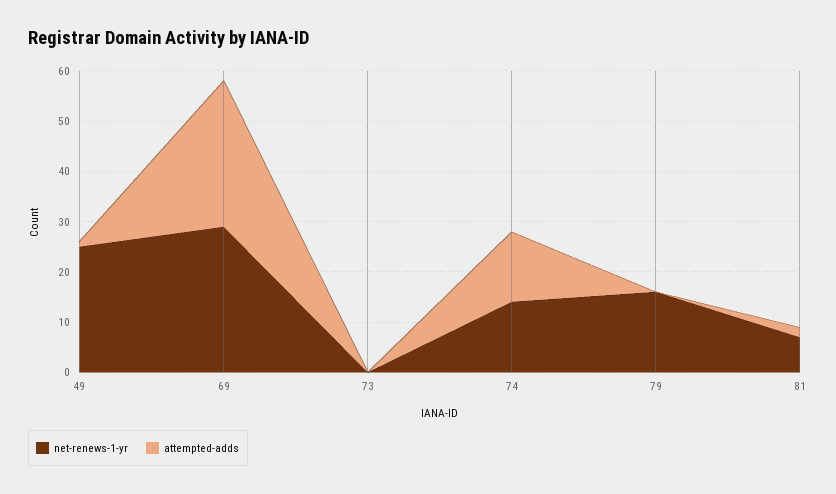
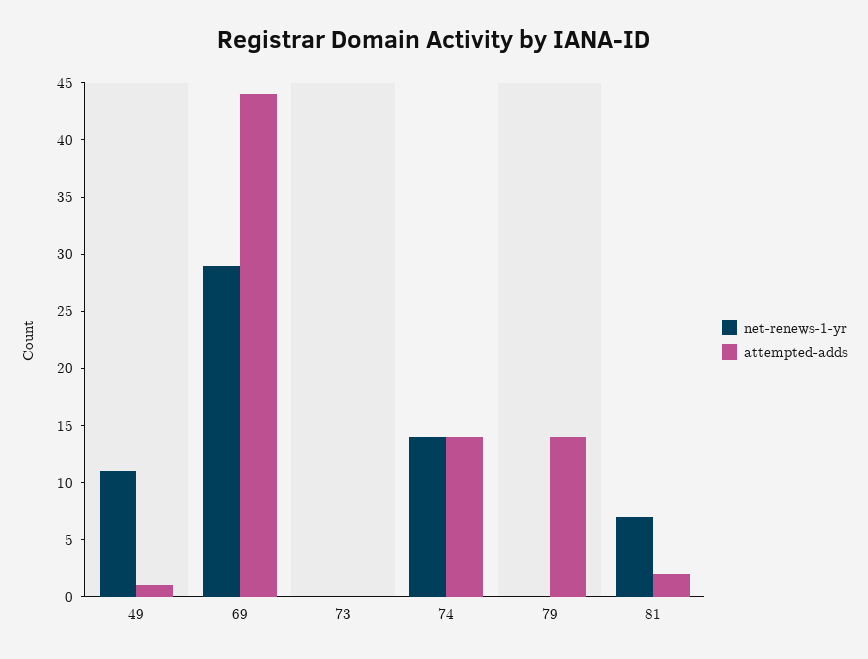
  {
    "net-renews-1-yr": {
-     "49": 25,
+     "49": 11,
      "69": 29,
      "73": 0,
      "74": 14,
-     "79": 15,
+     "79": 0,
      "81": 7
    },
    "attempted-adds": {
      "49": 1,
-     "69": 30,
+     "69": 44,
      "73": 0,
      "74": 14,
-     "79": 0,
+     "79": 14,
      "81": 2
    }
  }

